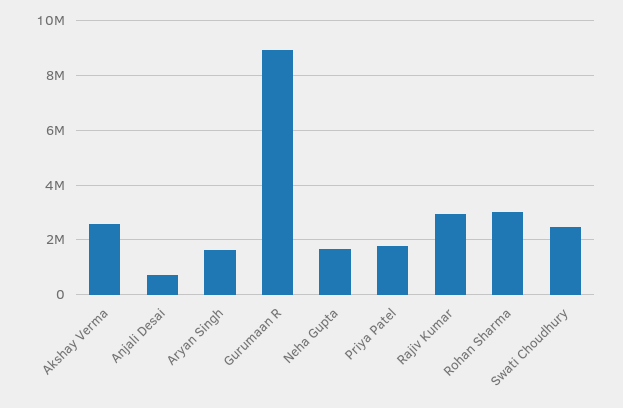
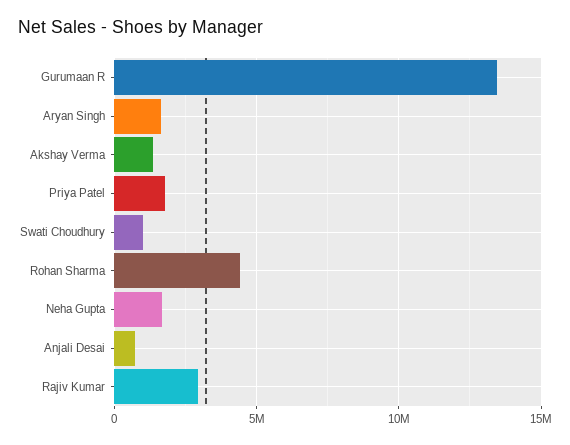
  {
-   "Akshay Verma": 2500000,
+   "Akshay Verma": 1500000,
    "Anjali Desai": 750000,
    "Aryan Singh": 1750000,
-   "Gurumaan R": 9000000,
+   "Gurumaan R": 13500000,
    "Neha Gupta": 1750000,
    "Priya Patel": 1750000,
    "Rajiv Kumar": 3000000,
-   "Rohan Sharma": 3000000,
+   "Rohan Sharma": 4500000,
-   "Swati Choudhury": 2500000
+   "Swati Choudhury": 1000000
  }

